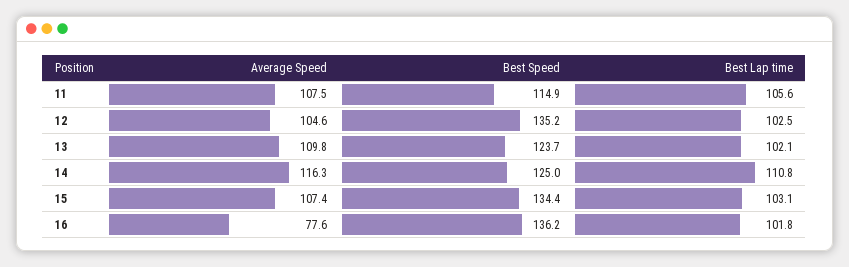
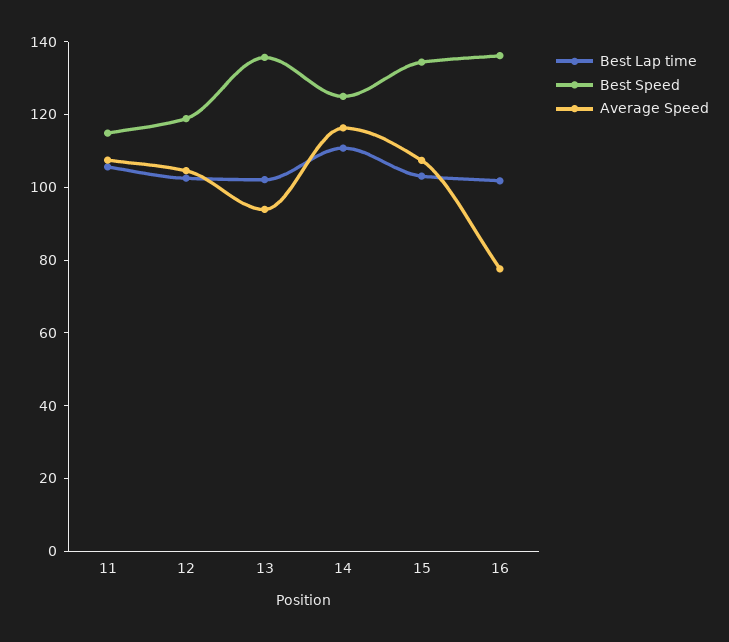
  {
    "Average Speed": {
      "11": 107.5,
      "12": 104.6,
-     "13": 109.8,
+     "13": 95,
      "14": 116.3,
      "15": 107.4,
      "16": 77.6
    },
    "Best Speed": {
      "11": 114.9,
-     "12": 135.2,
+     "12": 120,
-     "13": 123.7,
+     "13": 135,
      "14": 125,
      "15": 134.4,
      "16": 136.2
    },
    "Best Lap time": {
      "11": 105.6,
      "12": 102.5,
      "13": 102.1,
      "14": 110.8,
      "15": 103.1,
      "16": 101.8
    }
  }

